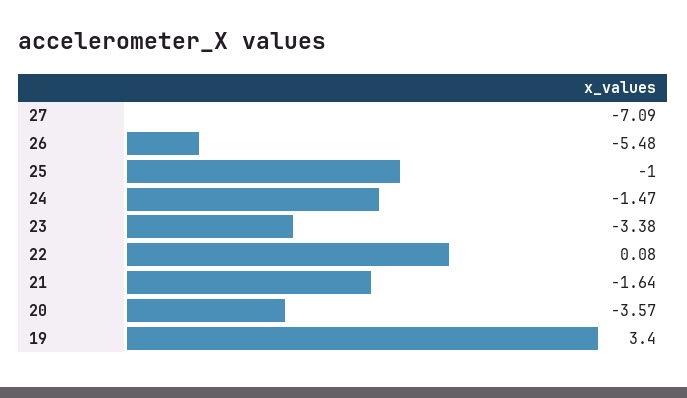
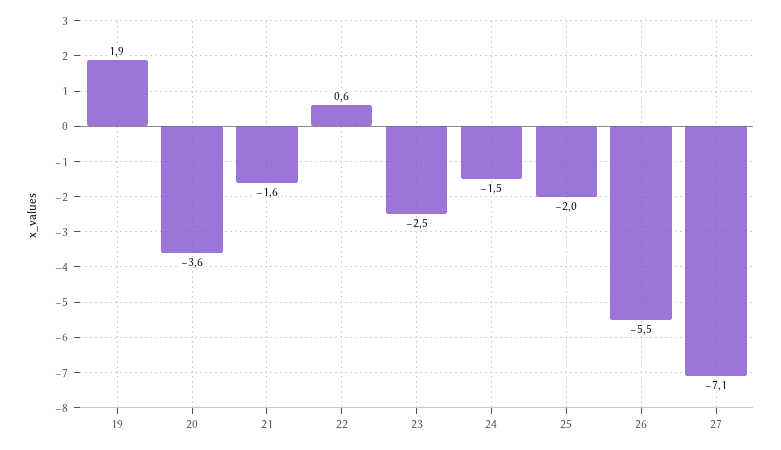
  {
    "27": -7.09,
    "26": -5.48,
-   "25": -1,
+   "25": -2,
    "24": -1.47,
-   "23": -3.38,
+   "23": -2.5,
-   "22": 0.08,
+   "22": 0.6,
    "21": -1.64,
    "20": -3.57,
-   "19": 3.4
+   "19": 1.9
  }

